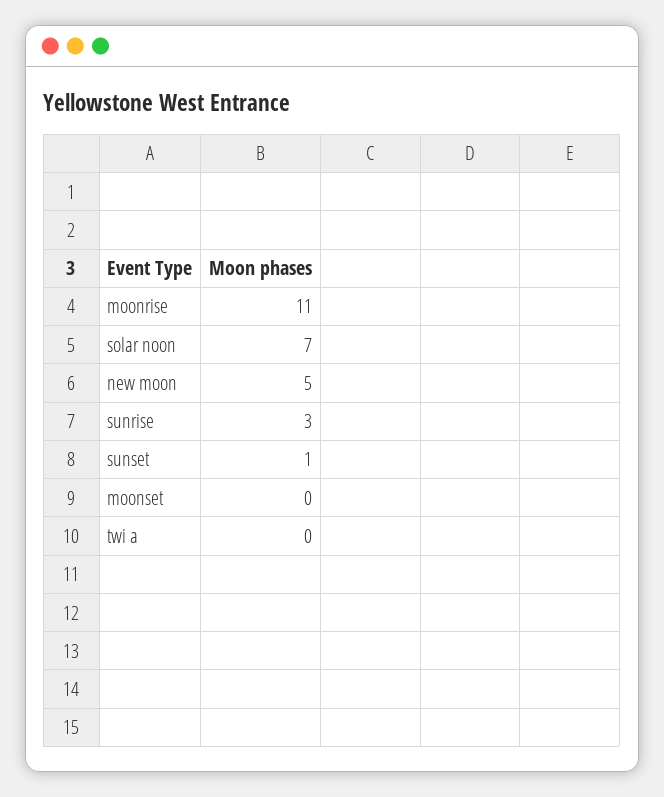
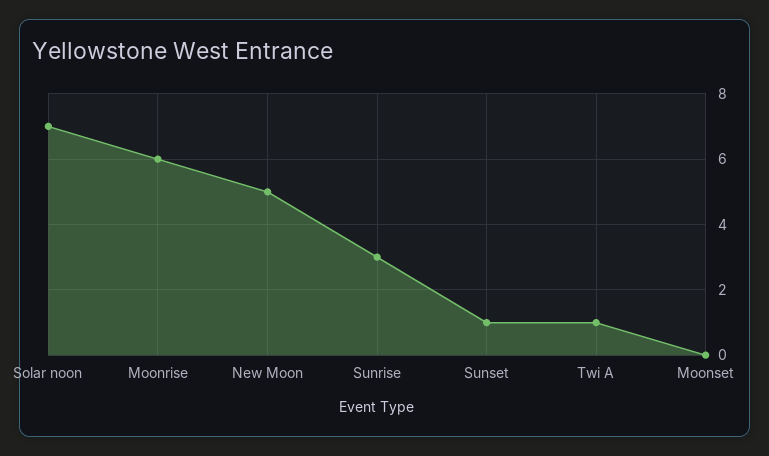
  {
-   "moonrise": 11,
+   "moonrise": 6,
    "solar noon": 7,
    "new moon": 5,
    "sunrise": 3,
    "sunset": 1,
    "moonset": 0,
-   "twi a": 0
+   "twi a": 1
  }

